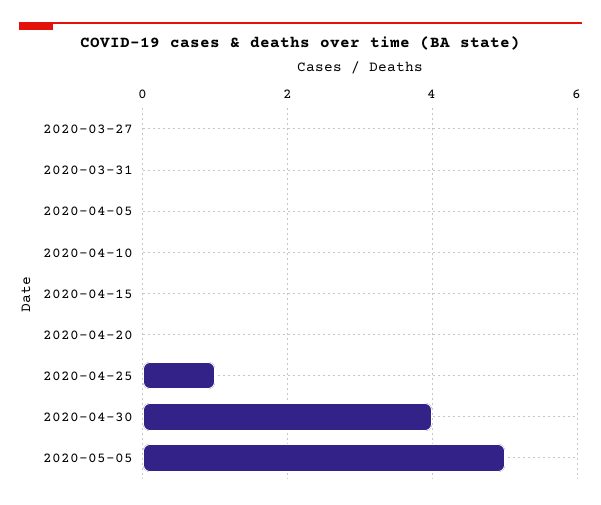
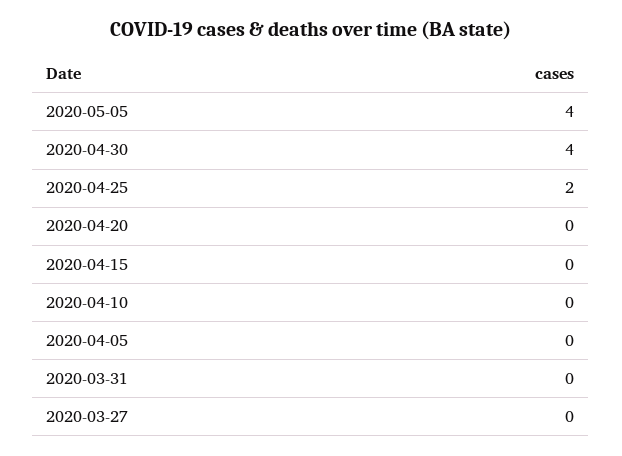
  {
    "2020-03-27": 0,
    "2020-03-31": 0,
    "2020-04-05": 0,
    "2020-04-10": 0,
    "2020-04-15": 0,
    "2020-04-20": 0,
-   "2020-04-25": 1,
+   "2020-04-25": 2,
    "2020-04-30": 4,
-   "2020-05-05": 5
+   "2020-05-05": 4
  }

